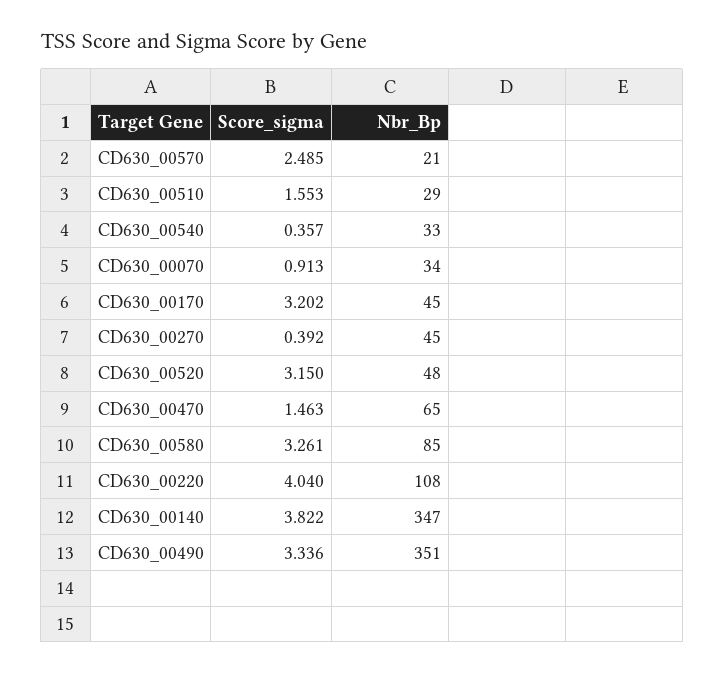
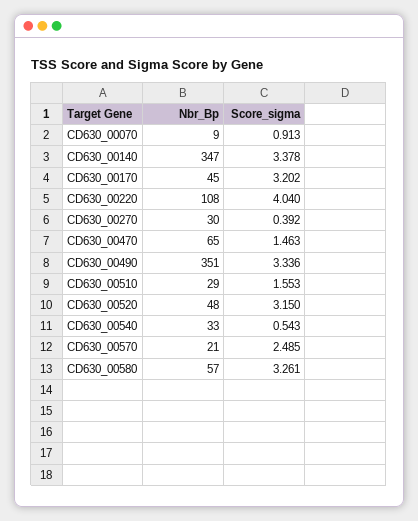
  {
    "Score_sigma": {
      "CD630_00570": 2.485,
      "CD630_00510": 1.553,
-     "CD630_00540": 0.357,
+     "CD630_00540": 0.543,
      "CD630_00070": 0.913,
      "CD630_00170": 3.202,
      "CD630_00270": 0.392,
      "CD630_00520": 3.15,
      "CD630_00470": 1.463,
      "CD630_00580": 3.261,
      "CD630_00220": 4.04,
-     "CD630_00140": 3.822,
+     "CD630_00140": 3.378,
      "CD630_00490": 3.336
    },
    "Nbr_Bp": {
      "CD630_00570": 21,
      "CD630_00510": 29,
      "CD630_00540": 33,
-     "CD630_00070": 34,
+     "CD630_00070": 9,
      "CD630_00170": 45,
-     "CD630_00270": 45,
+     "CD630_00270": 30,
      "CD630_00520": 48,
      "CD630_00470": 65,
-     "CD630_00580": 85,
+     "CD630_00580": 57,
      "CD630_00220": 108,
      "CD630_00140": 347,
      "CD630_00490": 351
    }
  }

